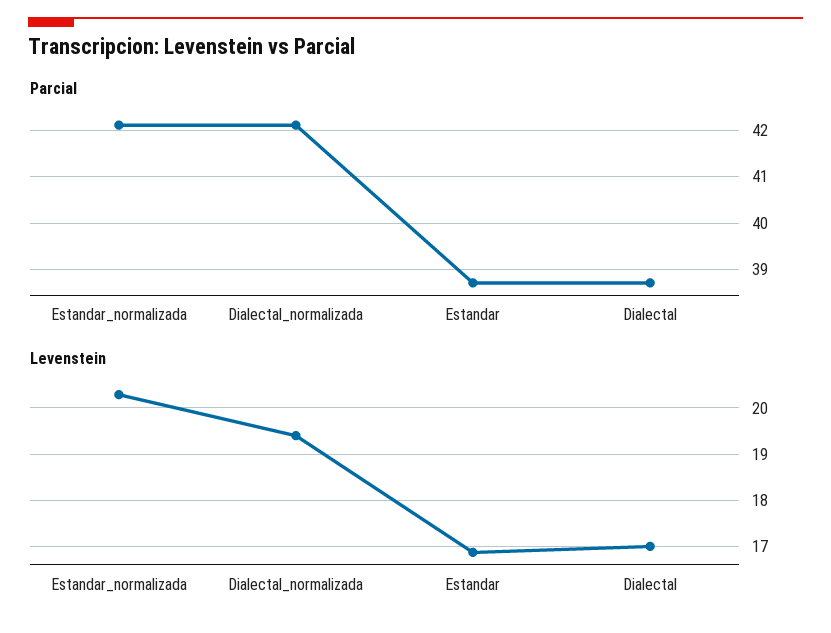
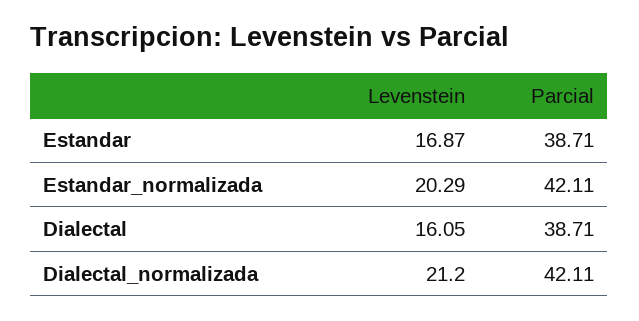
  {
    "Parcial": {
      "Estandar_normalizada": 42.11,
      "Dialectal_normalizada": 42.11,
      "Estandar": 38.71,
      "Dialectal": 38.71
    },
    "Levenstein": {
      "Estandar_normalizada": 20.29,
-     "Dialectal_normalizada": 19.4,
+     "Dialectal_normalizada": 21.2,
      "Estandar": 16.87,
-     "Dialectal": 17
+     "Dialectal": 16.05
    }
  }

